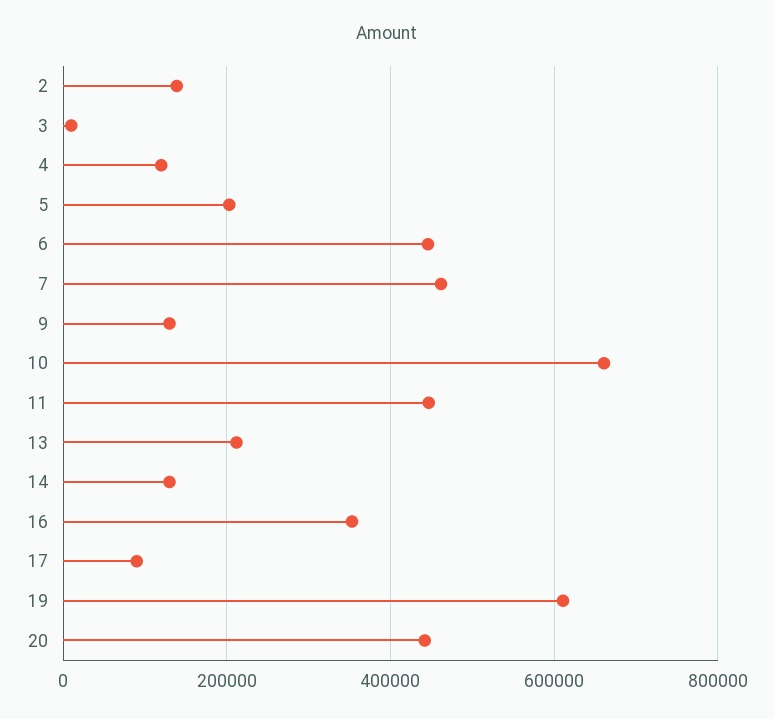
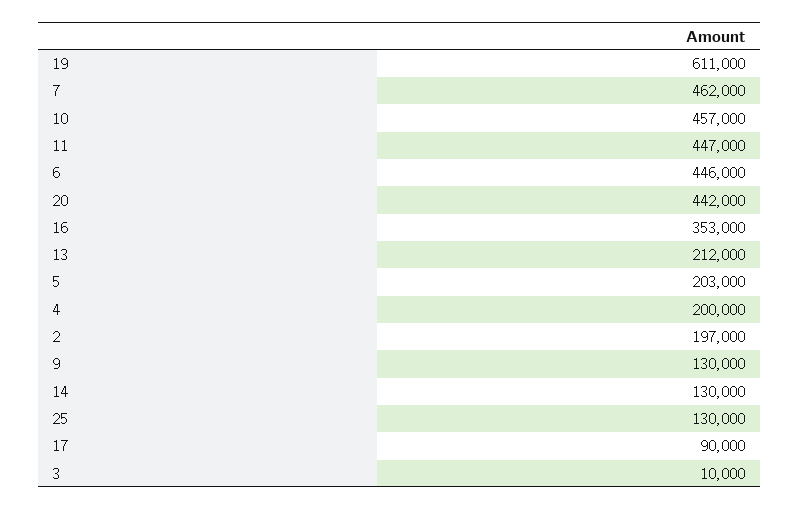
  {
-   "2": 140000,
+   "2": 197000,
    "3": 10000,
-   "4": 120000,
+   "4": 200000,
    "5": 203000,
    "6": 446000,
    "7": 462000,
    "9": 130000,
-   "10": 660000,
+   "10": 457000,
    "11": 447000,
    "13": 212000,
    "14": 130000,
    "16": 353000,
    "17": 90000,
    "19": 611000,
-   "20": 442000
+   "20": 442000,
+   "25": 130000
  }

